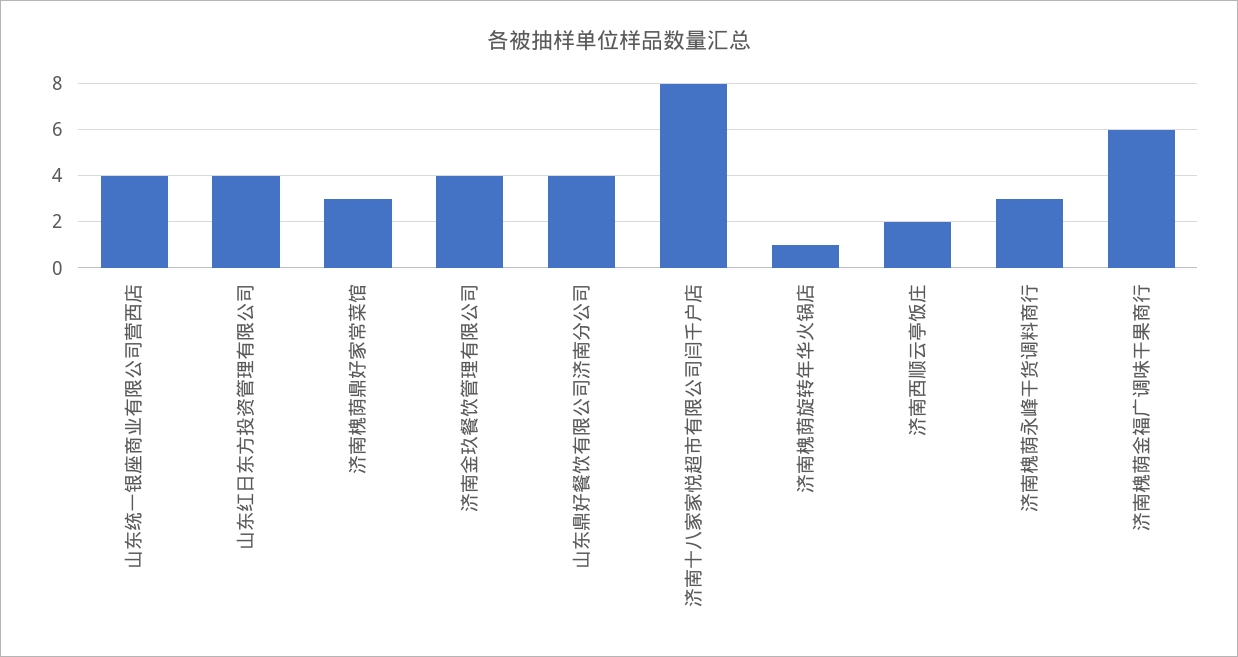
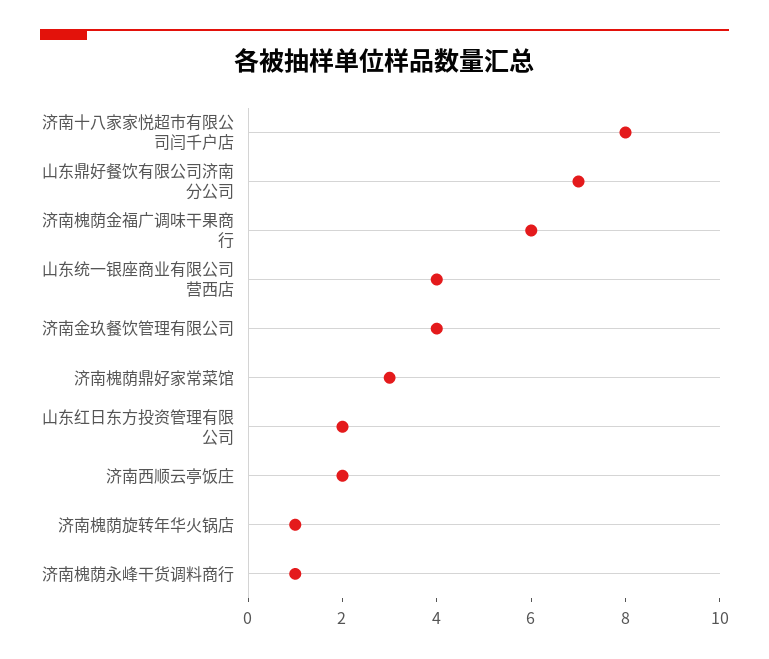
  {
    "山东统一银座商业有限公司营西店": 4,
-   "山东红日东方投资管理有限公司": 4,
+   "山东红日东方投资管理有限公司": 2,
    "济南槐荫鼎好家常菜馆": 3,
    "济南金玖餐饮管理有限公司": 4,
-   "山东鼎好餐饮有限公司济南分公司": 4,
+   "山东鼎好餐饮有限公司济南分公司": 7,
    "济南十八家家悦超市有限公司闫千户店": 8,
    "济南槐荫旋转年华火锅店": 1,
    "济南西顺云亭饭庄": 2,
-   "济南槐荫永峰干货调料商行": 3,
+   "济南槐荫永峰干货调料商行": 1,
    "济南槐荫金福广调味干果商行": 6
  }

